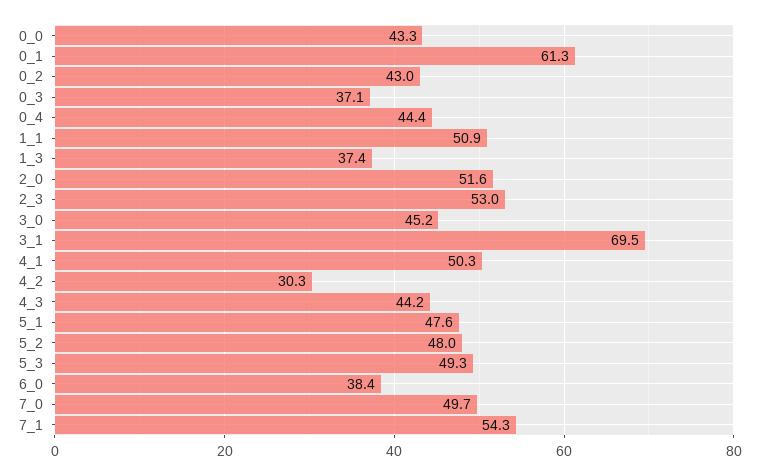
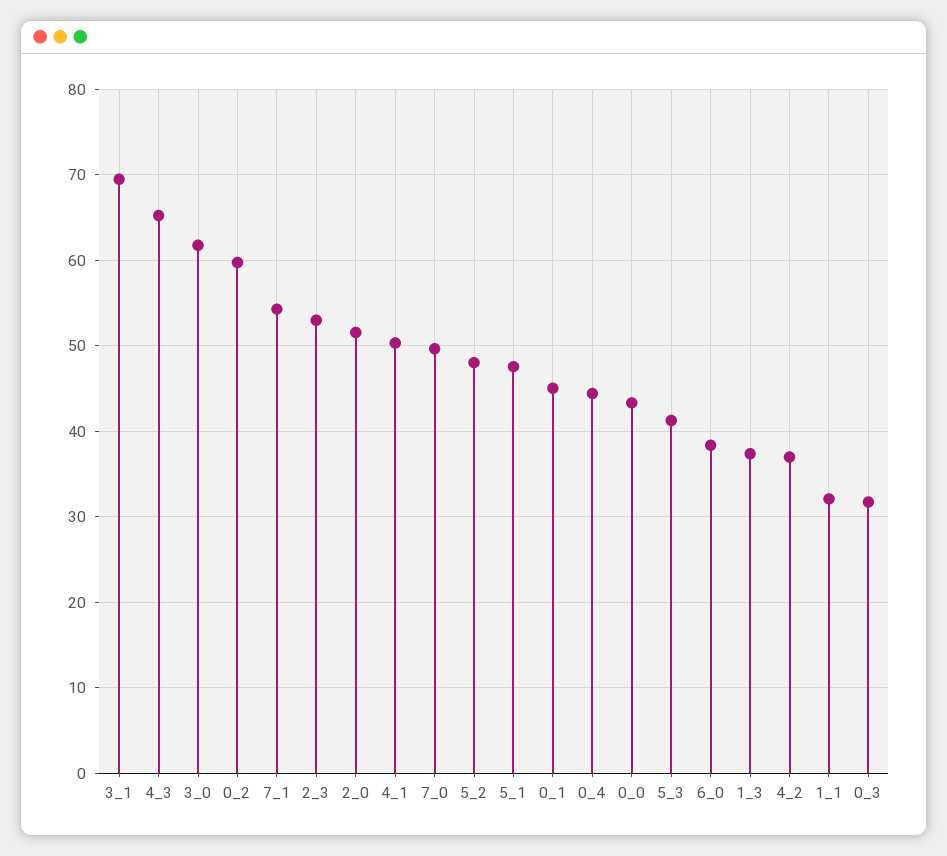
  {
    "0_0": 43.3,
-   "0_1": 61.3,
+   "0_1": 45,
-   "0_2": 43,
+   "0_2": 60,
-   "0_3": 37.1,
+   "0_3": 32,
    "0_4": 44.4,
-   "1_1": 50.9,
+   "1_1": 32,
    "1_3": 37.4,
    "2_0": 51.6,
    "2_3": 53,
-   "3_0": 45.2,
+   "3_0": 62,
    "3_1": 69.5,
    "4_1": 50.3,
-   "4_2": 30.3,
+   "4_2": 37,
-   "4_3": 44.2,
+   "4_3": 65,
    "5_1": 47.6,
    "5_2": 48,
-   "5_3": 49.3,
+   "5_3": 41,
    "6_0": 38.4,
    "7_0": 49.7,
    "7_1": 54.3
  }

